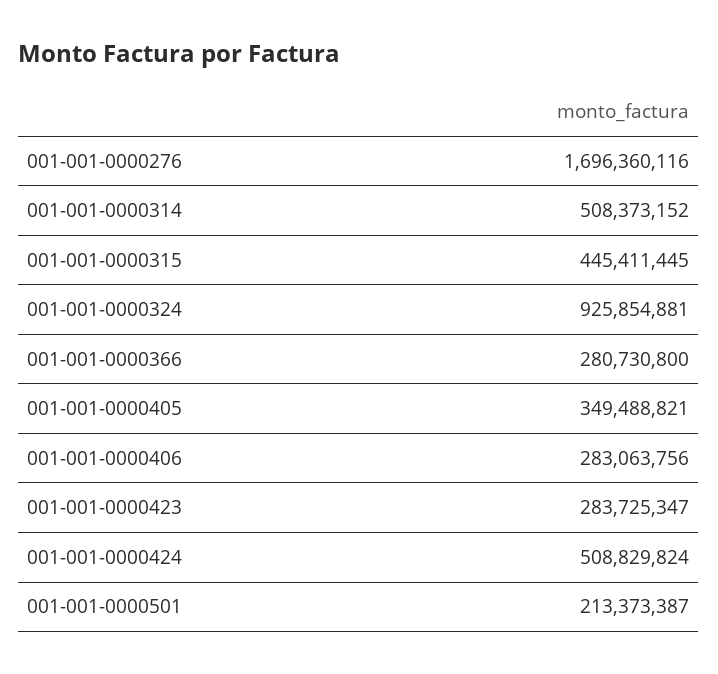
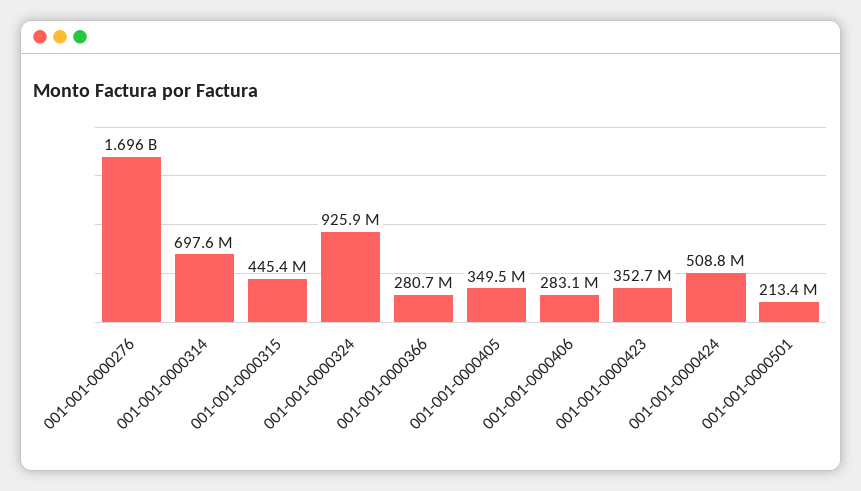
  {
    "001-001-0000276": 1696360116,
-   "001-001-0000314": 508373152,
+   "001-001-0000314": 697600000,
    "001-001-0000315": 445411445,
    "001-001-0000324": 925854881,
    "001-001-0000366": 280730800,
    "001-001-0000405": 349488821,
    "001-001-0000406": 283063756,
-   "001-001-0000423": 283725347,
+   "001-001-0000423": 352700000,
    "001-001-0000424": 508829824,
    "001-001-0000501": 213373387
  }

